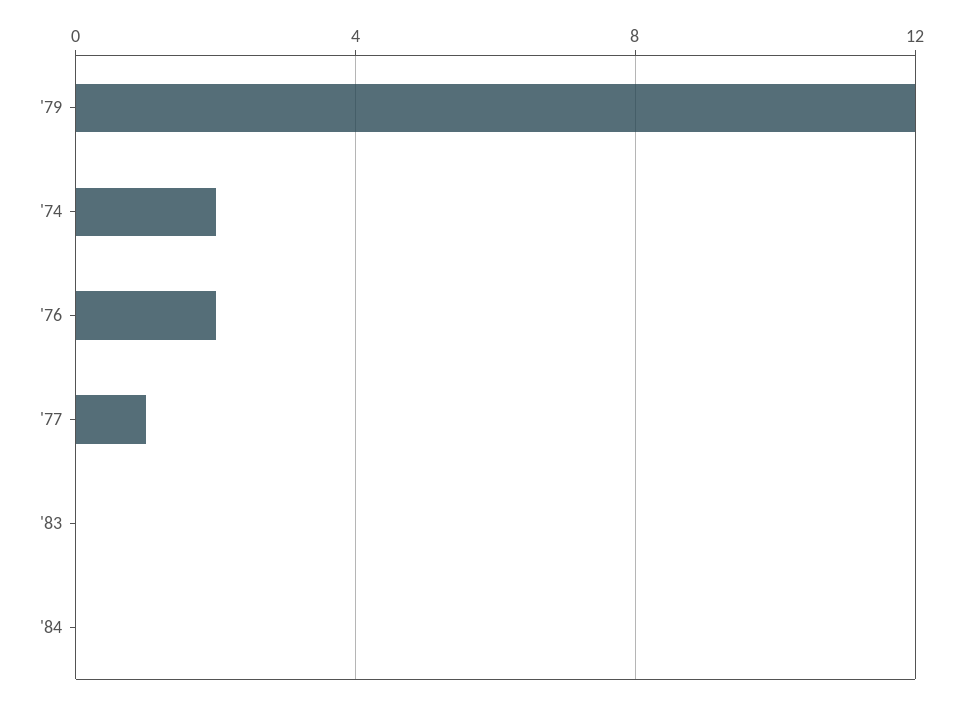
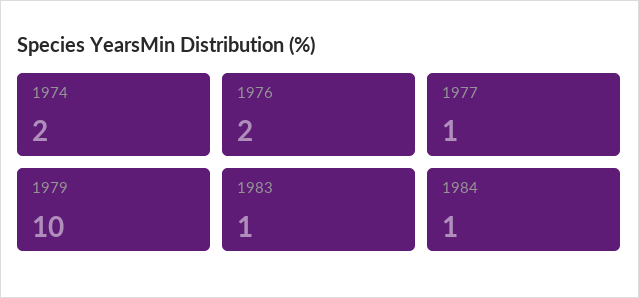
  {
-   "'79": 12,
+   "'79": 10,
    "'74": 2,
    "'76": 2,
    "'77": 1,
-   "'83": 0,
+   "'83": 1,
-   "'84": 0
+   "'84": 1
  }

